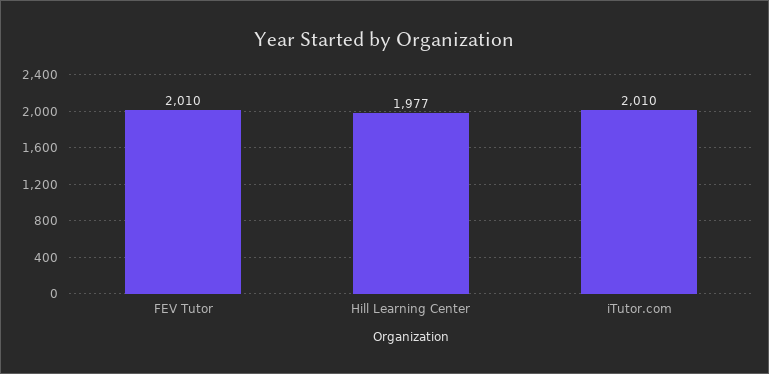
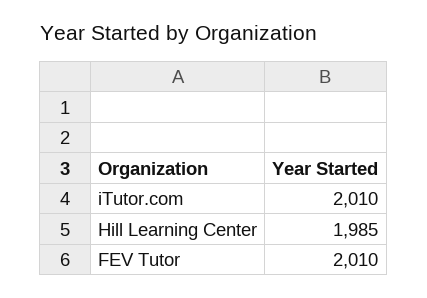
  {
    "FEV Tutor": 2010,
-   "Hill Learning Center": 1977,
+   "Hill Learning Center": 1985,
    "iTutor.com": 2010
  }

